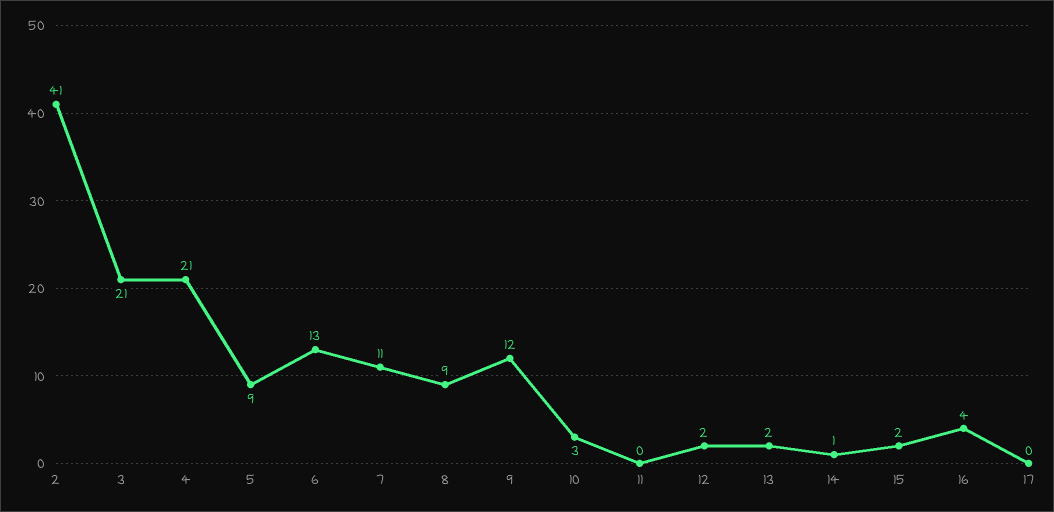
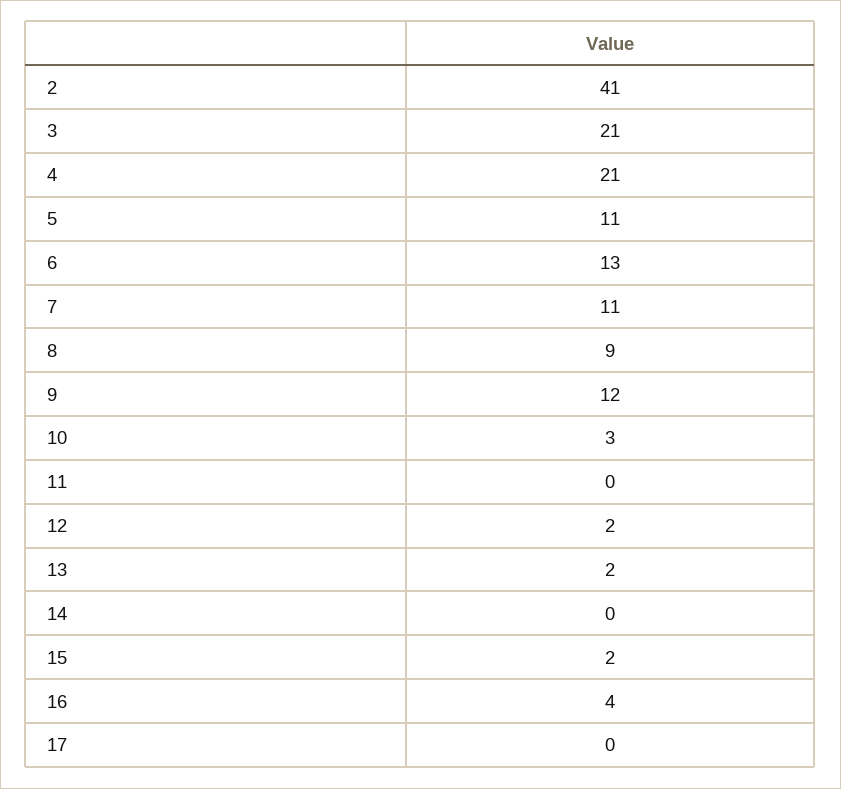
  {
    "2": 41,
    "3": 21,
    "4": 21,
-   "5": 9,
+   "5": 11,
    "6": 13,
    "7": 11,
    "8": 9,
    "9": 12,
    "10": 3,
    "11": 0,
    "12": 2,
    "13": 2,
-   "14": 1,
+   "14": 0,
    "15": 2,
    "16": 4,
    "17": 0
  }

